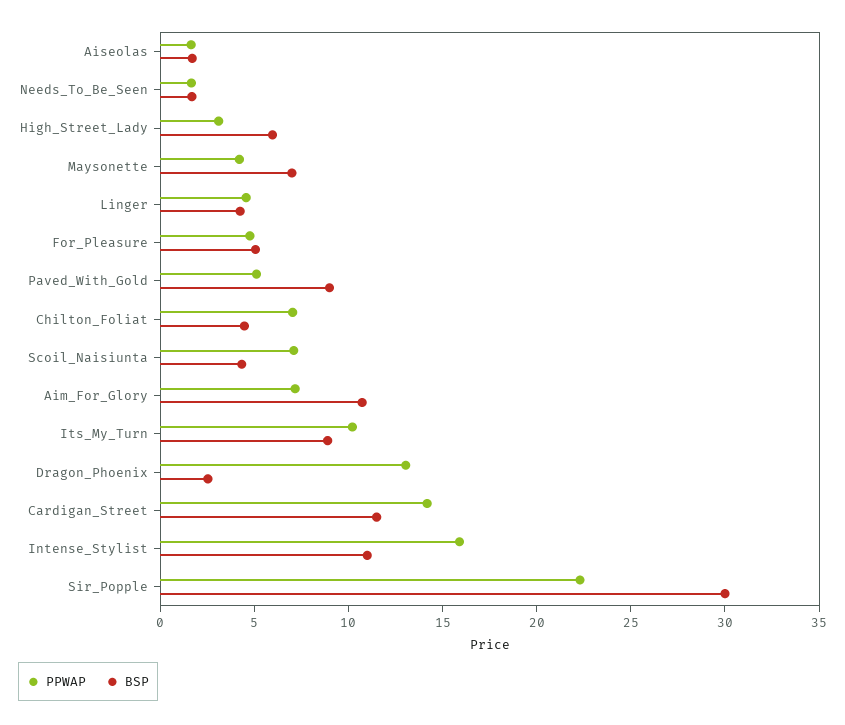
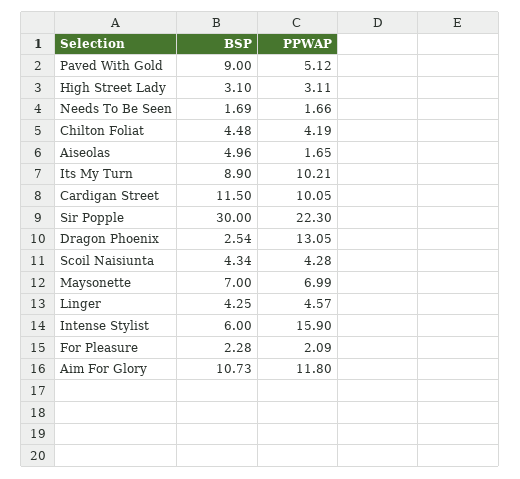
  {
    "PPWAP": {
      "Aiseolas": 1.65,
      "Needs_To_Be_Seen": 1.66,
      "High_Street_Lady": 3.11,
-     "Maysonette": 4,
+     "Maysonette": 6.99,
      "Linger": 4.57,
-     "For_Pleasure": 5,
+     "For_Pleasure": 2.09,
      "Paved_With_Gold": 5.12,
-     "Chilton_Foliat": 7,
+     "Chilton_Foliat": 4.19,
-     "Scoil_Naisiunta": 7,
+     "Scoil_Naisiunta": 4.28,
-     "Aim_For_Glory": 7,
+     "Aim_For_Glory": 11.8,
      "Its_My_Turn": 10.21,
      "Dragon_Phoenix": 13.05,
-     "Cardigan_Street": 14,
+     "Cardigan_Street": 10.05,
      "Intense_Stylist": 15.9,
      "Sir_Popple": 22.3
    },
    "BSP": {
-     "Aiseolas": 2,
+     "Aiseolas": 4.96,
      "Needs_To_Be_Seen": 1.69,
-     "High_Street_Lady": 6,
+     "High_Street_Lady": 3.1,
      "Maysonette": 7,
      "Linger": 4.25,
-     "For_Pleasure": 5,
+     "For_Pleasure": 2.28,
      "Paved_With_Gold": 9,
      "Chilton_Foliat": 4.48,
      "Scoil_Naisiunta": 4.34,
      "Aim_For_Glory": 10.73,
      "Its_My_Turn": 8.9,
      "Dragon_Phoenix": 2.54,
      "Cardigan_Street": 11.5,
-     "Intense_Stylist": 11,
+     "Intense_Stylist": 6,
      "Sir_Popple": 30
    }
  }

